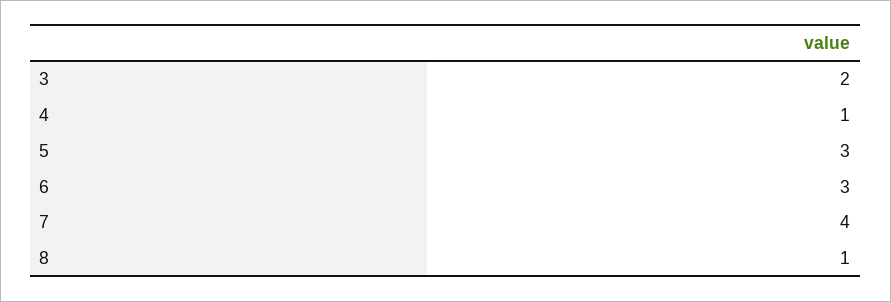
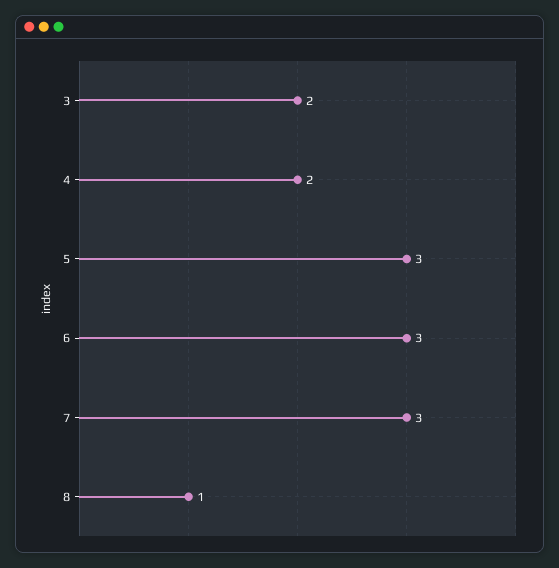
  {
    "3": 2,
-   "4": 1,
+   "4": 2,
    "5": 3,
    "6": 3,
-   "7": 4,
+   "7": 3,
    "8": 1
  }

